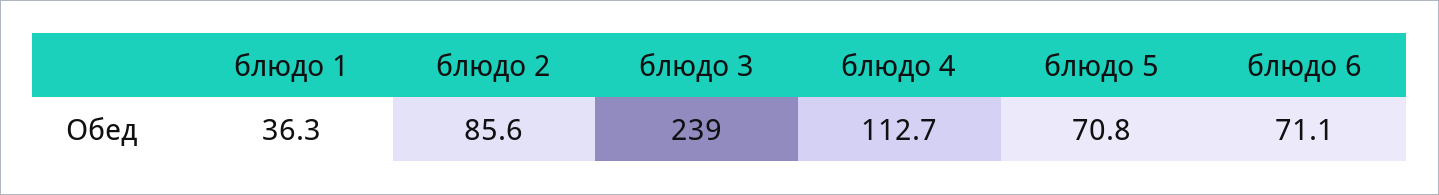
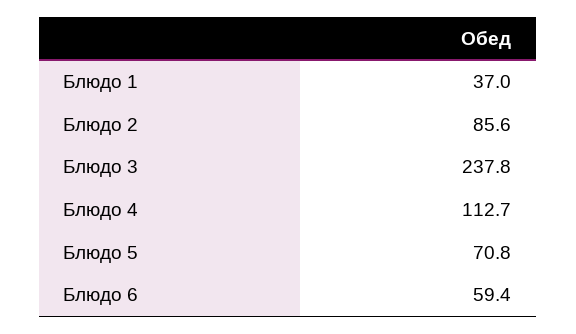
  {
-   "блюдо 1": 36.3,
+   "блюдо 1": 37,
    "блюдо 2": 85.6,
-   "блюдо 3": 239,
+   "блюдо 3": 237.8,
    "блюдо 4": 112.7,
    "блюдо 5": 70.8,
-   "блюдо 6": 71.1
+   "блюдо 6": 59.4
  }

